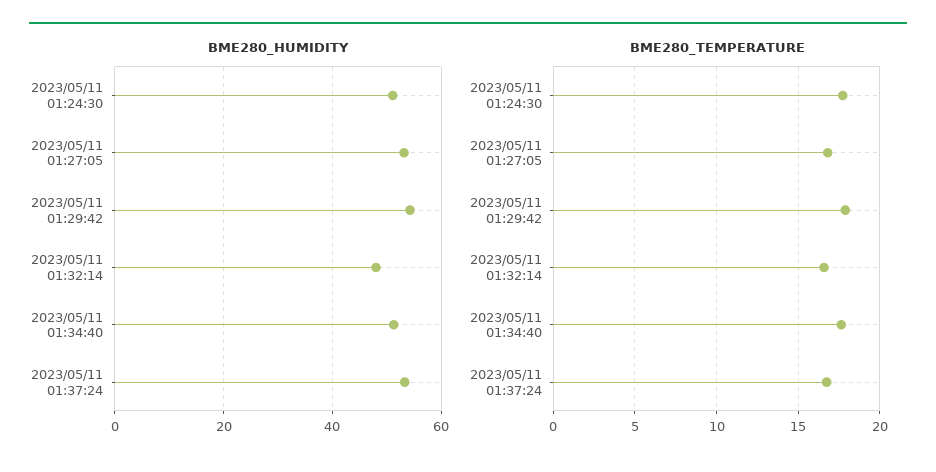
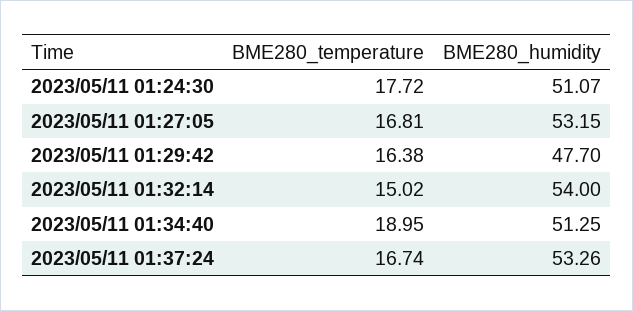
  {
    "BME280_HUMIDITY": {
      "2023/05/11 01:24:30": 51.07,
      "2023/05/11 01:27:05": 53.15,
-     "2023/05/11 01:29:42": 54,
+     "2023/05/11 01:29:42": 47.7,
-     "2023/05/11 01:32:14": 48,
+     "2023/05/11 01:32:14": 54,
      "2023/05/11 01:34:40": 51.25,
      "2023/05/11 01:37:24": 53.26
    },
    "BME280_TEMPERATURE": {
      "2023/05/11 01:24:30": 17.72,
      "2023/05/11 01:27:05": 16.81,
-     "2023/05/11 01:29:42": 18,
+     "2023/05/11 01:29:42": 16.38,
-     "2023/05/11 01:32:14": 16.5,
+     "2023/05/11 01:32:14": 15.02,
-     "2023/05/11 01:34:40": 17.5,
+     "2023/05/11 01:34:40": 18.95,
      "2023/05/11 01:37:24": 16.74
    }
  }

